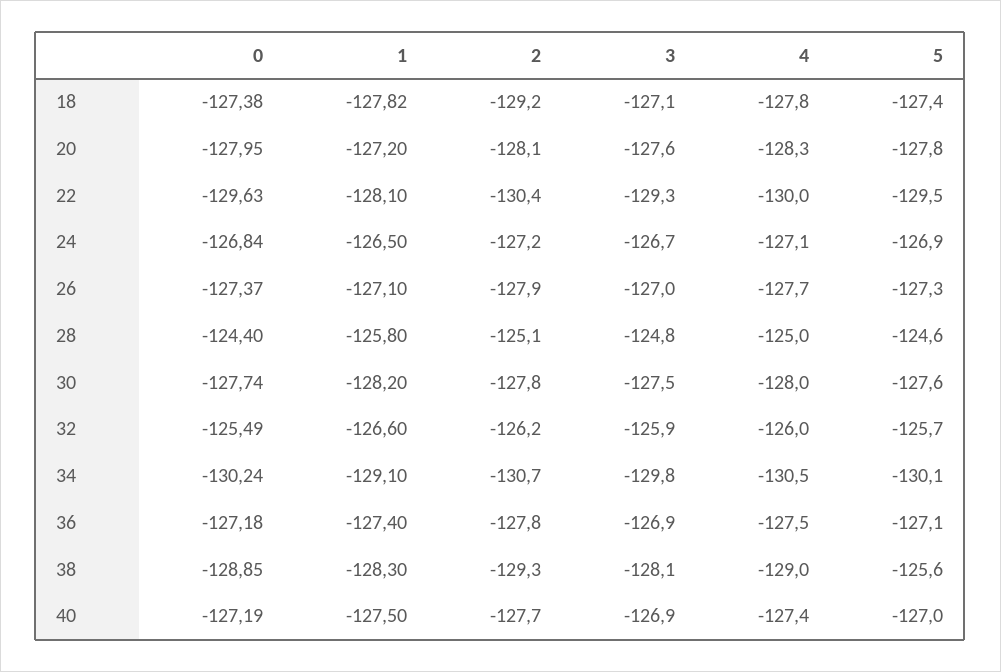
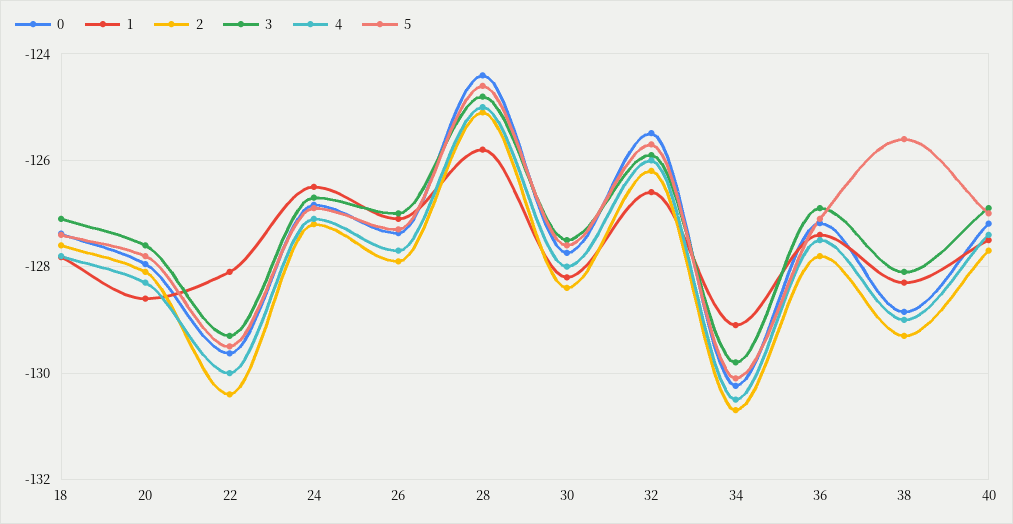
  {
    "0": {
      "18": -127.38,
      "20": -127.95,
      "22": -129.63,
      "24": -126.84,
      "26": -127.37,
      "28": -124.4,
      "30": -127.74,
      "32": -125.49,
      "34": -130.24,
      "36": -127.18,
      "38": -128.85,
      "40": -127.19
    },
    "1": {
      "18": -127.82,
-     "20": -127.2,
+     "20": -128.6,
      "22": -128.1,
      "24": -126.5,
      "26": -127.1,
      "28": -125.8,
      "30": -128.2,
      "32": -126.6,
      "34": -129.1,
      "36": -127.4,
      "38": -128.3,
      "40": -127.5
    },
    "2": {
-     "18": -129.2,
+     "18": -127.6,
      "20": -128.1,
      "22": -130.4,
      "24": -127.2,
      "26": -127.9,
      "28": -125.1,
-     "30": -127.8,
+     "30": -128.4,
      "32": -126.2,
      "34": -130.7,
      "36": -127.8,
      "38": -129.3,
      "40": -127.7
    },
    "3": {
      "18": -127.1,
      "20": -127.6,
      "22": -129.3,
      "24": -126.7,
      "26": -127,
      "28": -124.8,
      "30": -127.5,
      "32": -125.9,
      "34": -129.8,
      "36": -126.9,
      "38": -128.1,
      "40": -126.9
    },
    "4": {
      "18": -127.8,
      "20": -128.3,
      "22": -130,
      "24": -127.1,
      "26": -127.7,
      "28": -125,
      "30": -128,
      "32": -126,
      "34": -130.5,
      "36": -127.5,
      "38": -129,
      "40": -127.4
    },
    "5": {
      "18": -127.4,
      "20": -127.8,
      "22": -129.5,
      "24": -126.9,
      "26": -127.3,
      "28": -124.6,
      "30": -127.6,
      "32": -125.7,
      "34": -130.1,
      "36": -127.1,
      "38": -125.6,
      "40": -127
    }
  }

